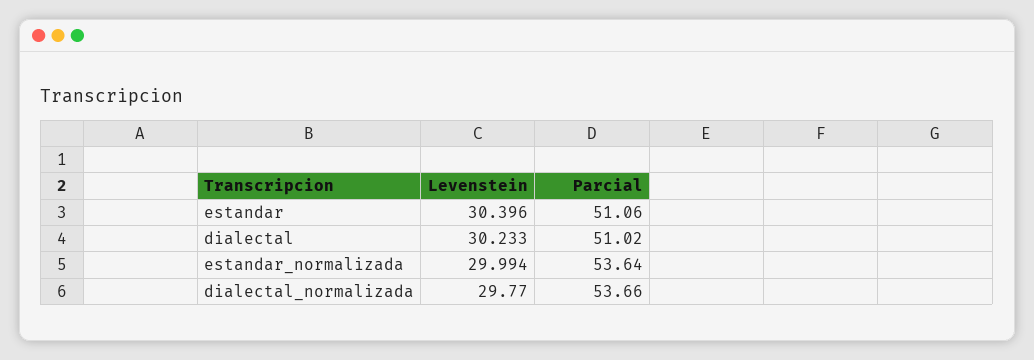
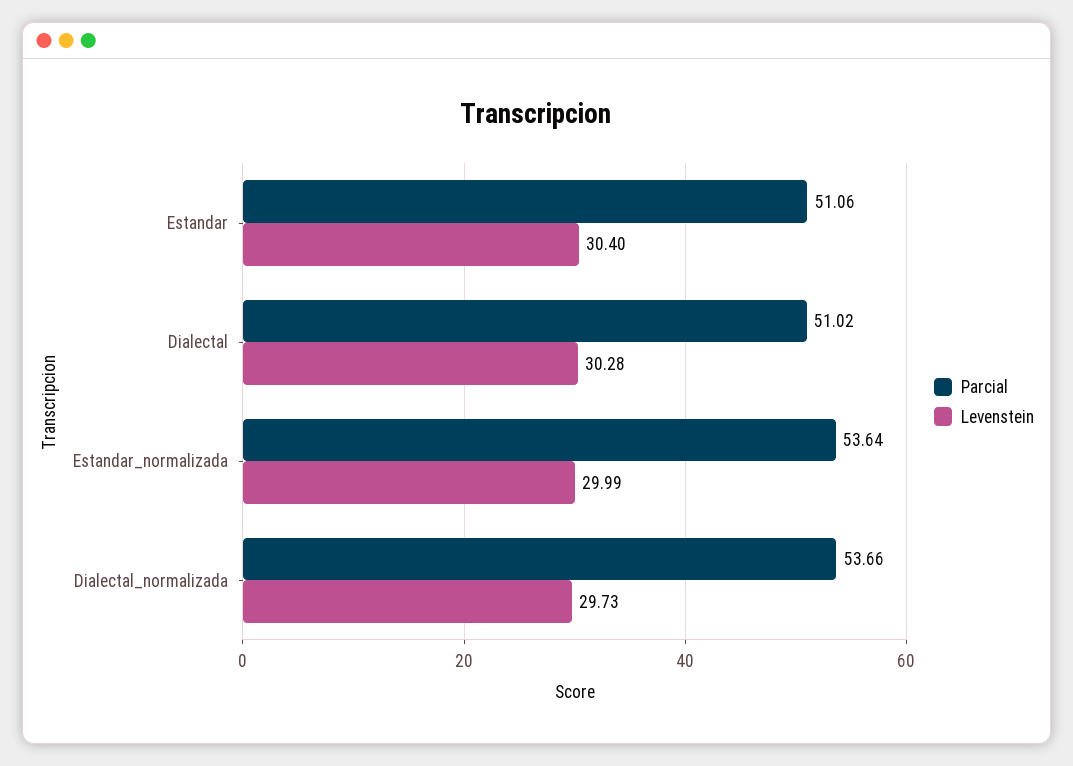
  {
    "Levenstein": {
      "estandar": 30.396,
-     "dialectal": 30.233,
+     "dialectal": 30.28,
      "estandar_normalizada": 29.994,
-     "dialectal_normalizada": 29.77
+     "dialectal_normalizada": 29.73
    },
    "Parcial": {
      "estandar": 51.06,
      "dialectal": 51.02,
      "estandar_normalizada": 53.64,
      "dialectal_normalizada": 53.66
    }
  }

